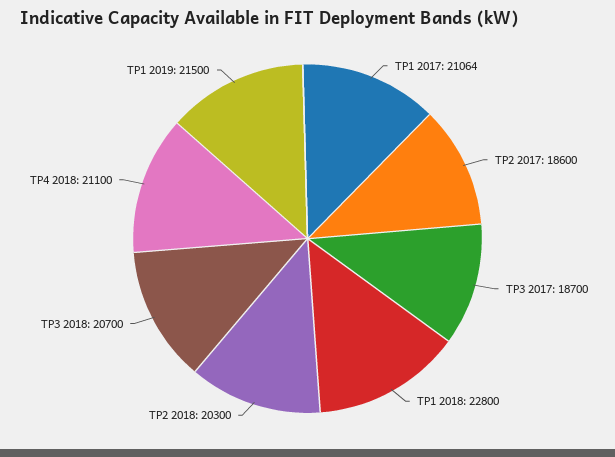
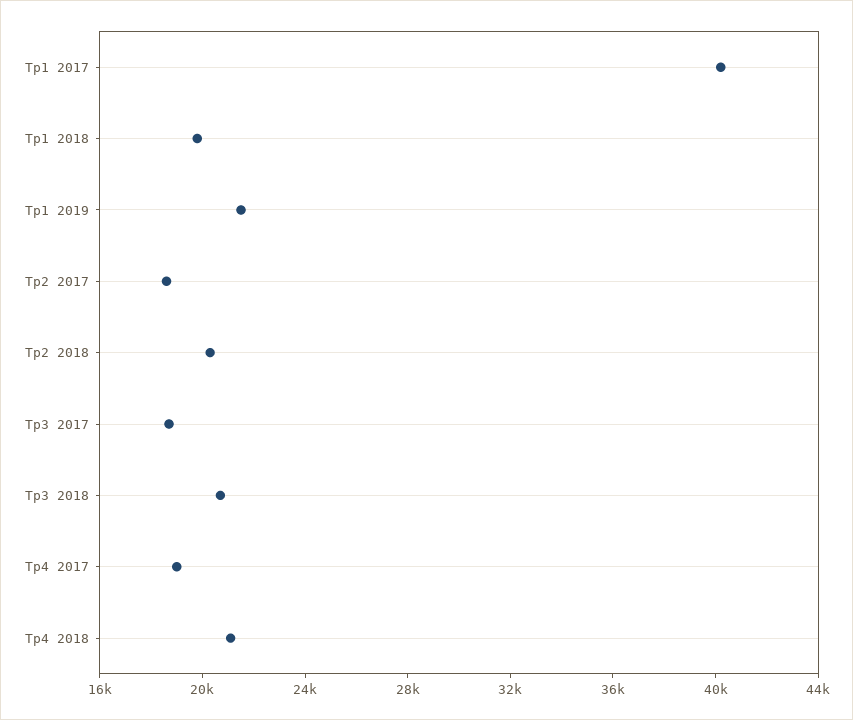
  {
-   "TP1 2017": 21064,
+   "TP1 2017": 40000,
    "TP2 2017": 18600,
    "TP3 2017": 18700,
-   "TP1 2018": 22800,
+   "TP1 2018": 20000,
    "TP2 2018": 20300,
    "TP3 2018": 20700,
    "TP4 2018": 21100,
-   "TP1 2019": 21500
+   "TP1 2019": 21500,
+   "Tp4 2017": 19000
  }

